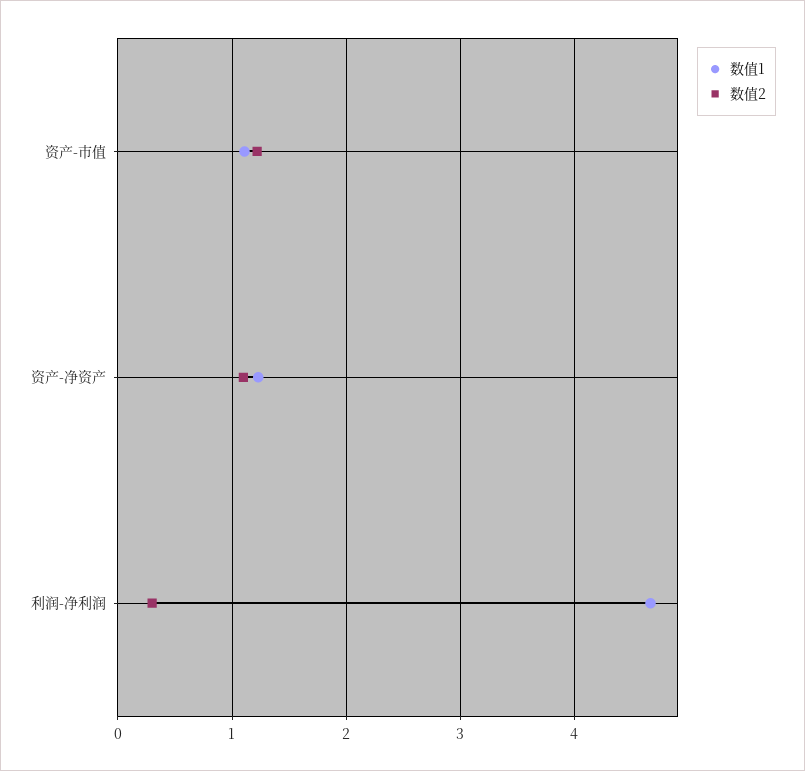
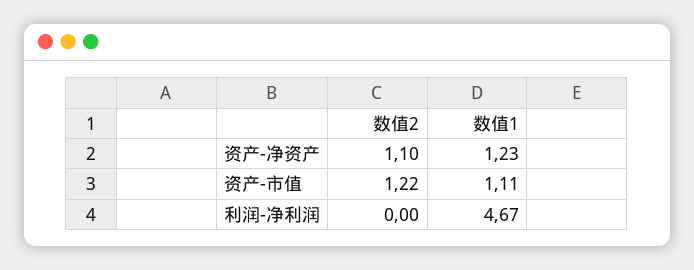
  {
    "数值1": {
      "资产-市值": 1.11,
      "资产-净资产": 1.23,
      "利润-净利润": 4.67
    },
    "数值2": {
      "资产-市值": 1.22,
      "资产-净资产": 1.1,
-     "利润-净利润": 0.3
+     "利润-净利润": 0
    }
  }

